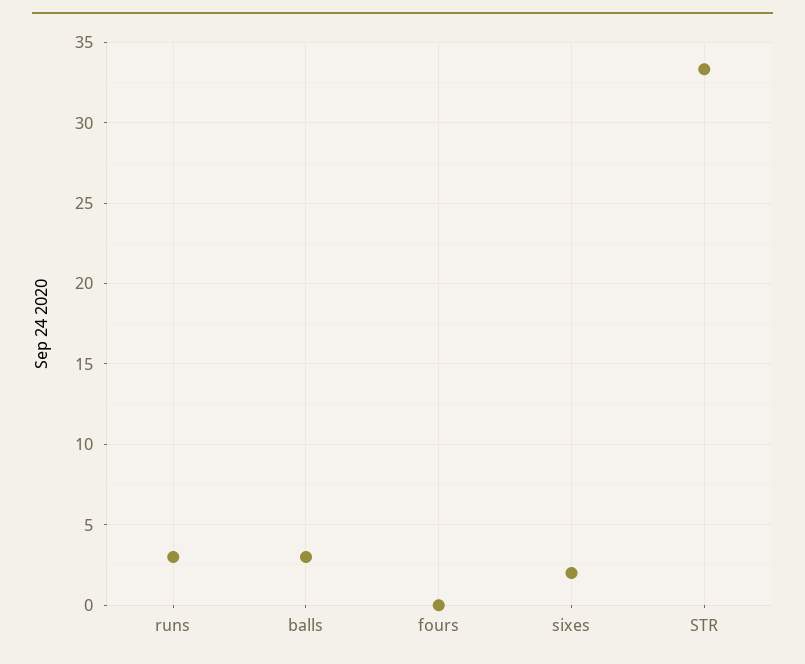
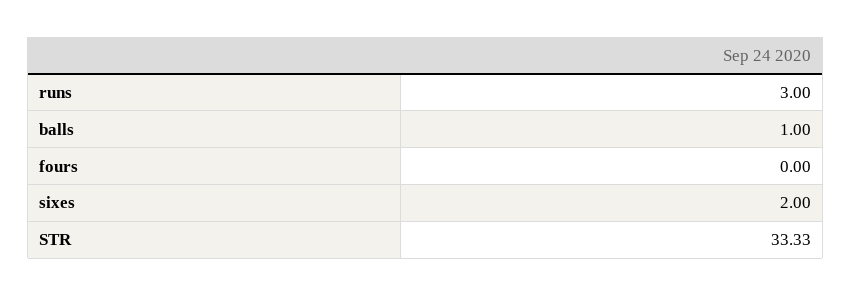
  {
    "runs": 3,
-   "balls": 3,
+   "balls": 1,
    "fours": 0,
    "sixes": 2,
    "STR": 33.33
  }

